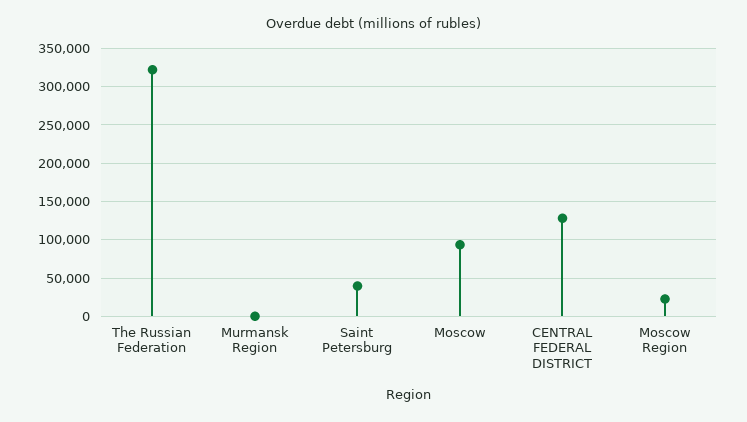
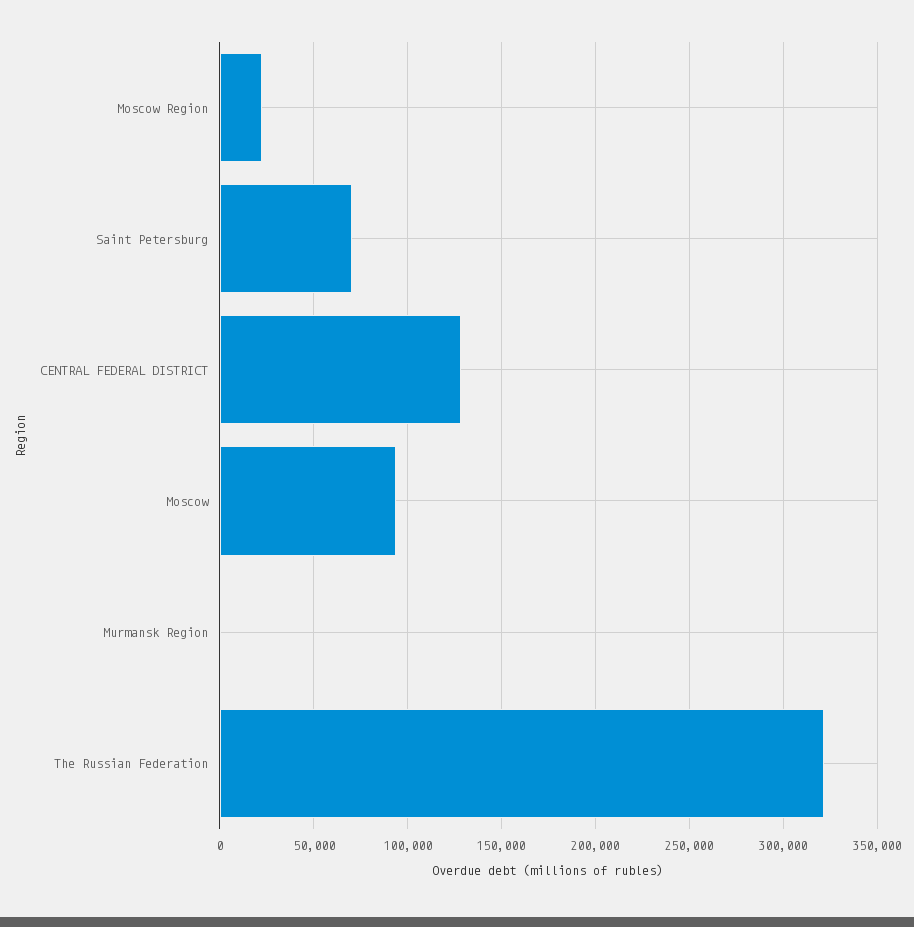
  {
    "The Russian Federation": 320000,
    "Murmansk Region": 0,
-   "Saint Petersburg": 40000,
+   "Saint Petersburg": 70000,
    "Moscow": 95000,
    "CENTRAL FEDERAL DISTRICT": 130000,
    "Moscow Region": 25000
  }

